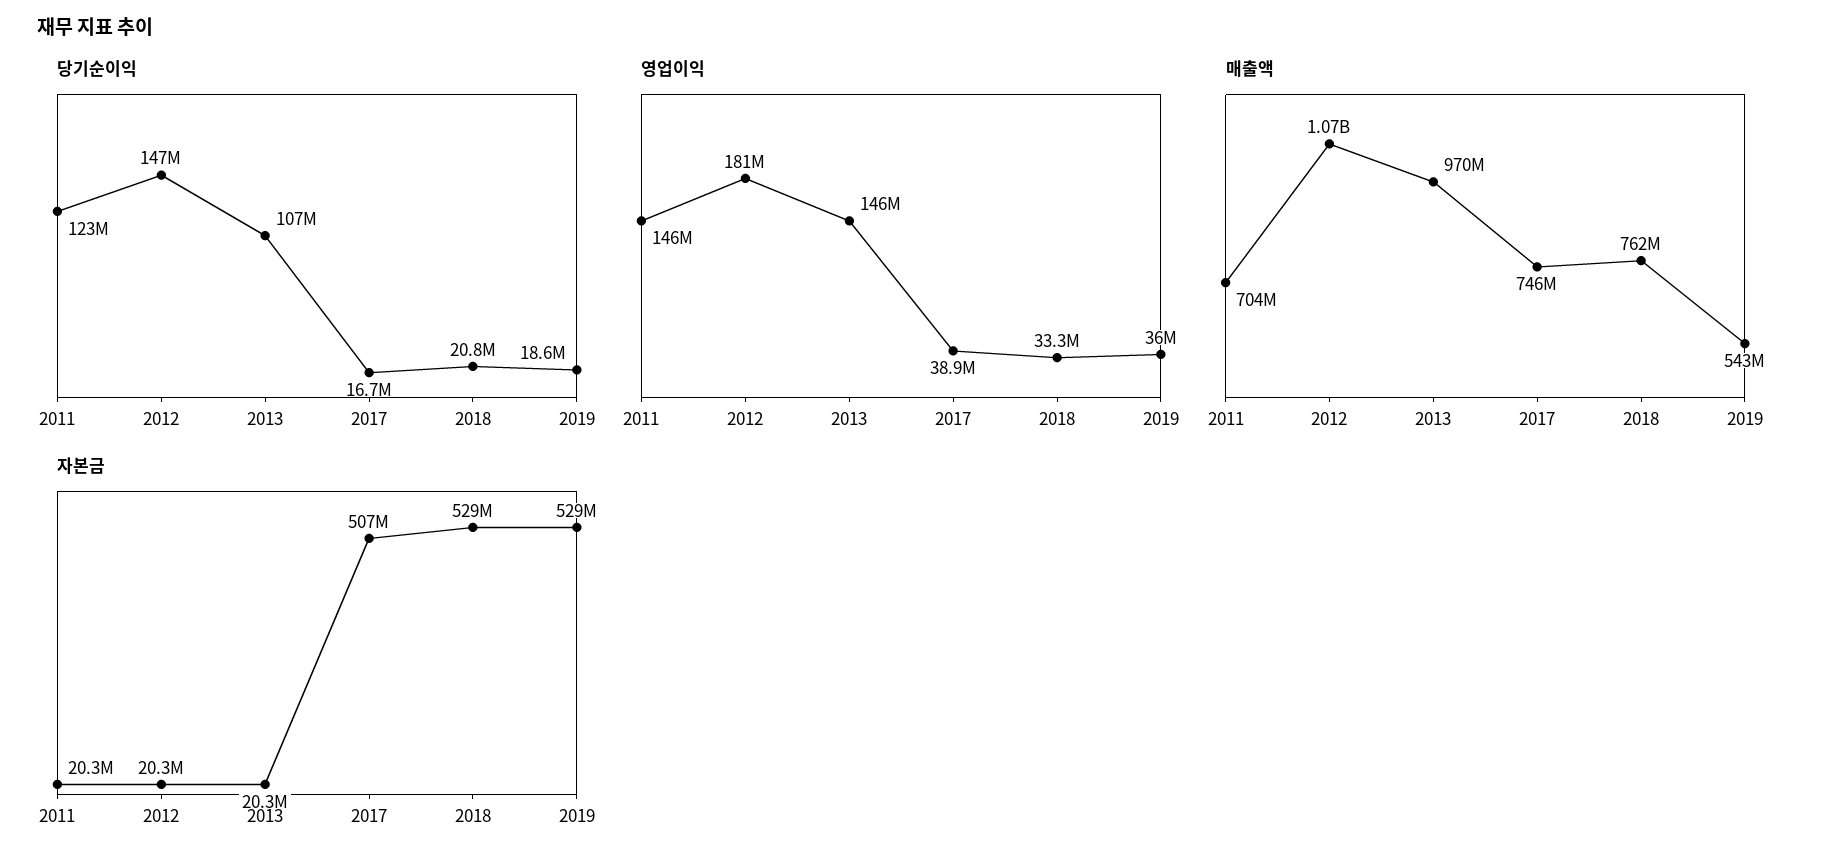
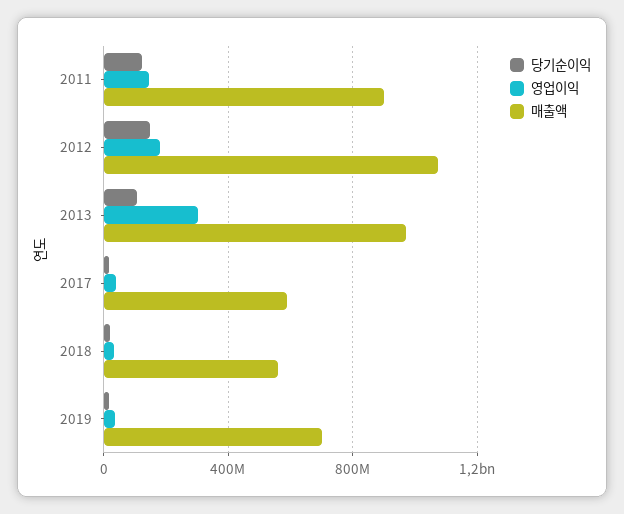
  {
    "당기순이익": {
      "2011": 123000000,
      "2012": 147000000,
      "2013": 107000000,
      "2017": 16700000,
      "2018": 20800000,
      "2019": 18600000
    },
    "영업이익": {
      "2011": 146000000,
      "2012": 181000000,
-     "2013": 146000000,
+     "2013": 300000000,
      "2017": 38900000,
      "2018": 33300000,
      "2019": 36000000
    },
    "매출액": {
-     "2011": 704000000,
+     "2011": 900000000,
      "2012": 1070000000,
      "2013": 970000000,
-     "2017": 746000000,
+     "2017": 600000000,
-     "2018": 762000000,
+     "2018": 550000000,
-     "2019": 543000000
+     "2019": 700000000
-   },
+   }
-   "자본금": {
-     "2011": 20300000,
-     "2012": 20300000,
-     "2013": 20300000,
-     "2017": 507000000,
-     "2018": 529000000,
-     "2019": 529000000
-   }
  }

